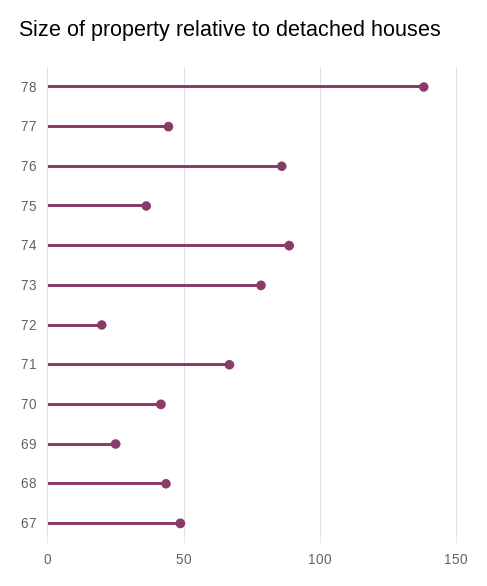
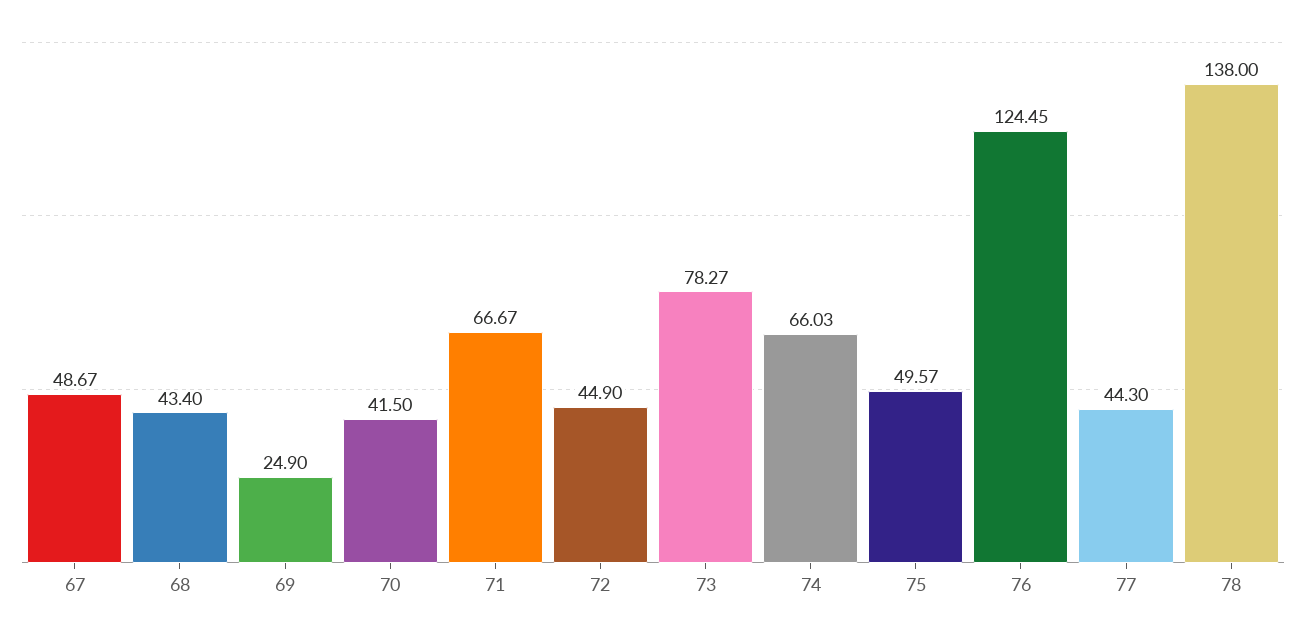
  {
    "78": 138,
    "77": 44.3,
-   "76": 85,
+   "76": 124.45,
-   "75": 35,
+   "75": 49.57,
-   "74": 90,
+   "74": 66.03,
    "73": 78.27,
-   "72": 20,
+   "72": 44.9,
    "71": 66.67,
    "70": 41.5,
    "69": 24.9,
    "68": 43.4,
    "67": 48.67
  }

